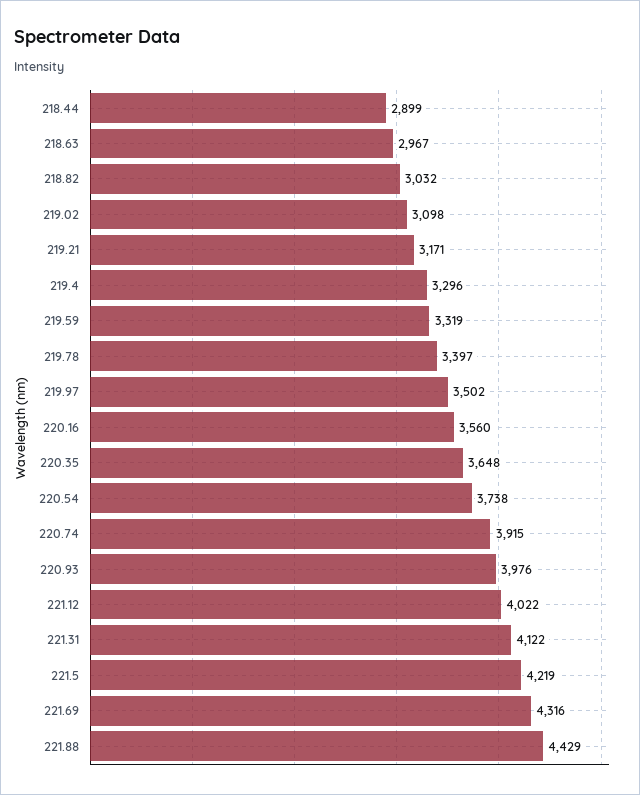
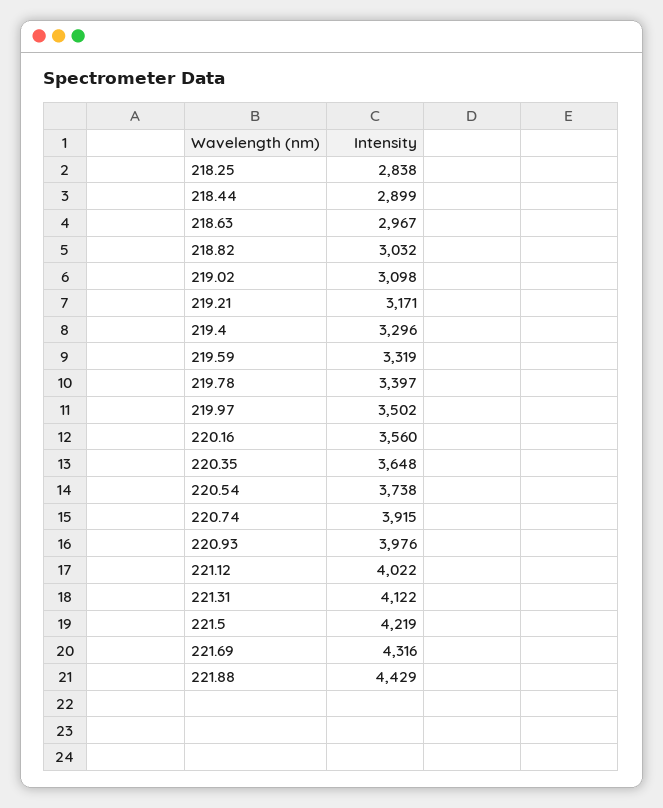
  {
    "218.44": 2899,
    "218.63": 2967,
    "218.82": 3032,
    "219.02": 3098,
    "219.21": 3171,
    "219.4": 3296,
    "219.59": 3319,
    "219.78": 3397,
    "219.97": 3502,
    "220.16": 3560,
    "220.35": 3648,
    "220.54": 3738,
    "220.74": 3915,
    "220.93": 3976,
    "221.12": 4022,
    "221.31": 4122,
    "221.5": 4219,
    "221.69": 4316,
-   "221.88": 4429
+   "221.88": 4429,
+   "218.25": 2838
  }

